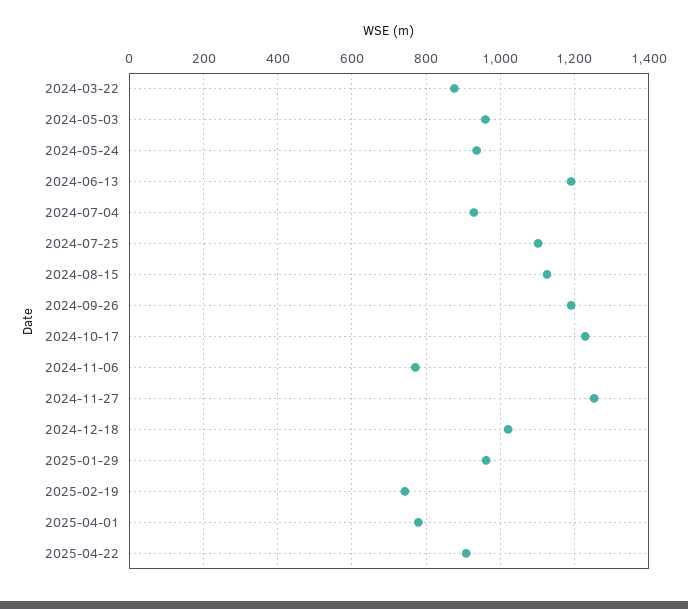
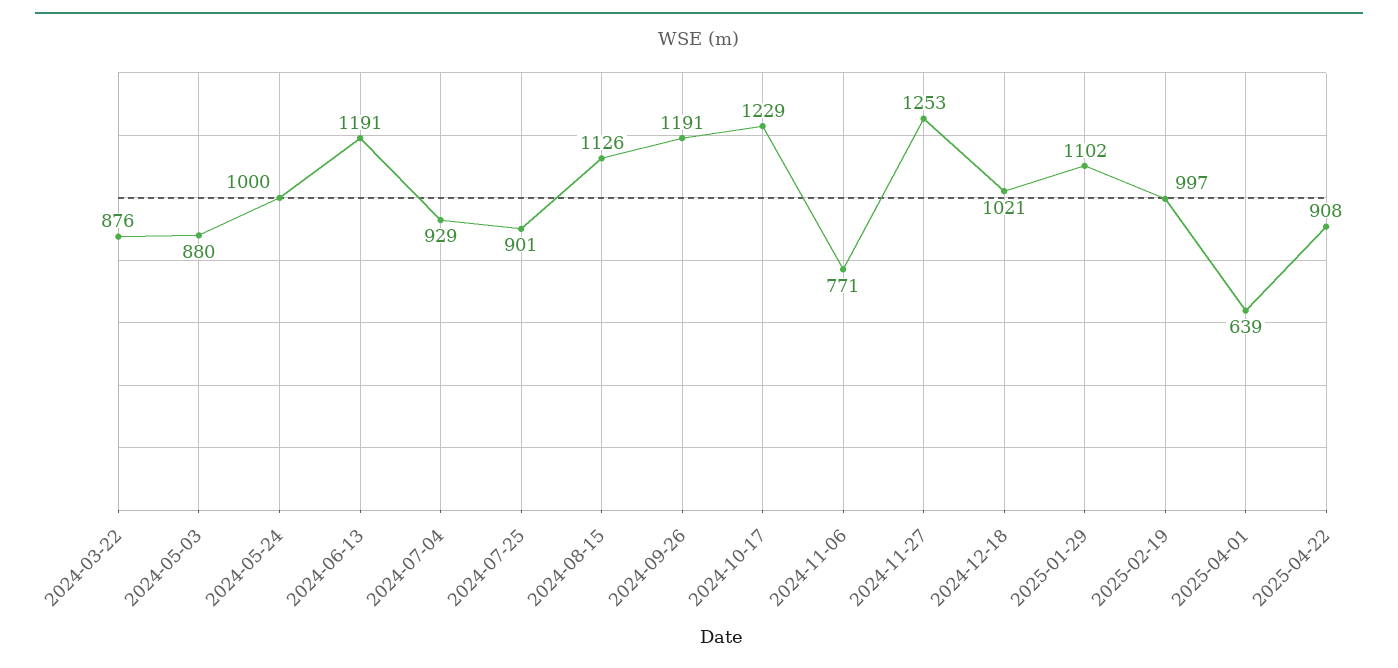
  {
    "2024-03-22": 876,
-   "2024-05-03": 960,
+   "2024-05-03": 880,
-   "2024-05-24": 940,
+   "2024-05-24": 1000,
    "2024-06-13": 1191,
    "2024-07-04": 929,
-   "2024-07-25": 1100,
+   "2024-07-25": 901,
    "2024-08-15": 1126,
    "2024-09-26": 1191,
    "2024-10-17": 1229,
    "2024-11-06": 771,
    "2024-11-27": 1253,
    "2024-12-18": 1021,
-   "2025-01-29": 960,
+   "2025-01-29": 1102,
-   "2025-02-19": 740,
+   "2025-02-19": 997,
-   "2025-04-01": 780,
+   "2025-04-01": 639,
    "2025-04-22": 908
  }

